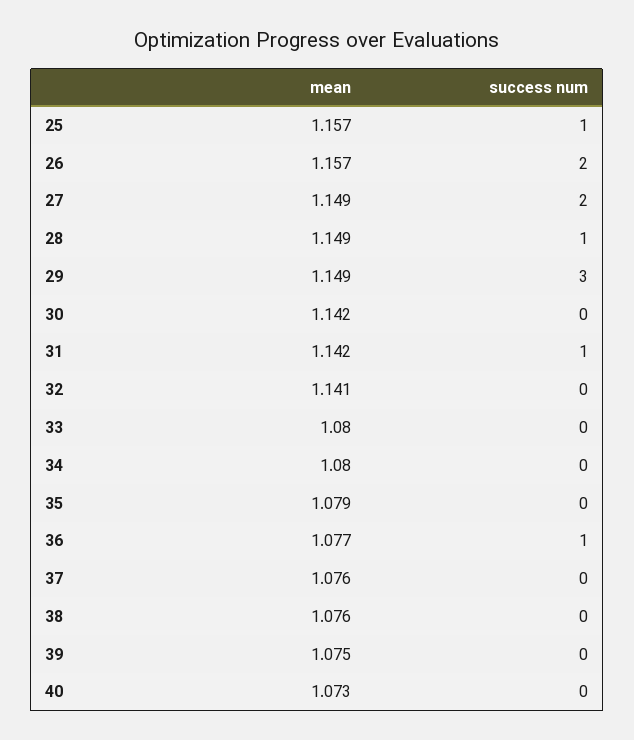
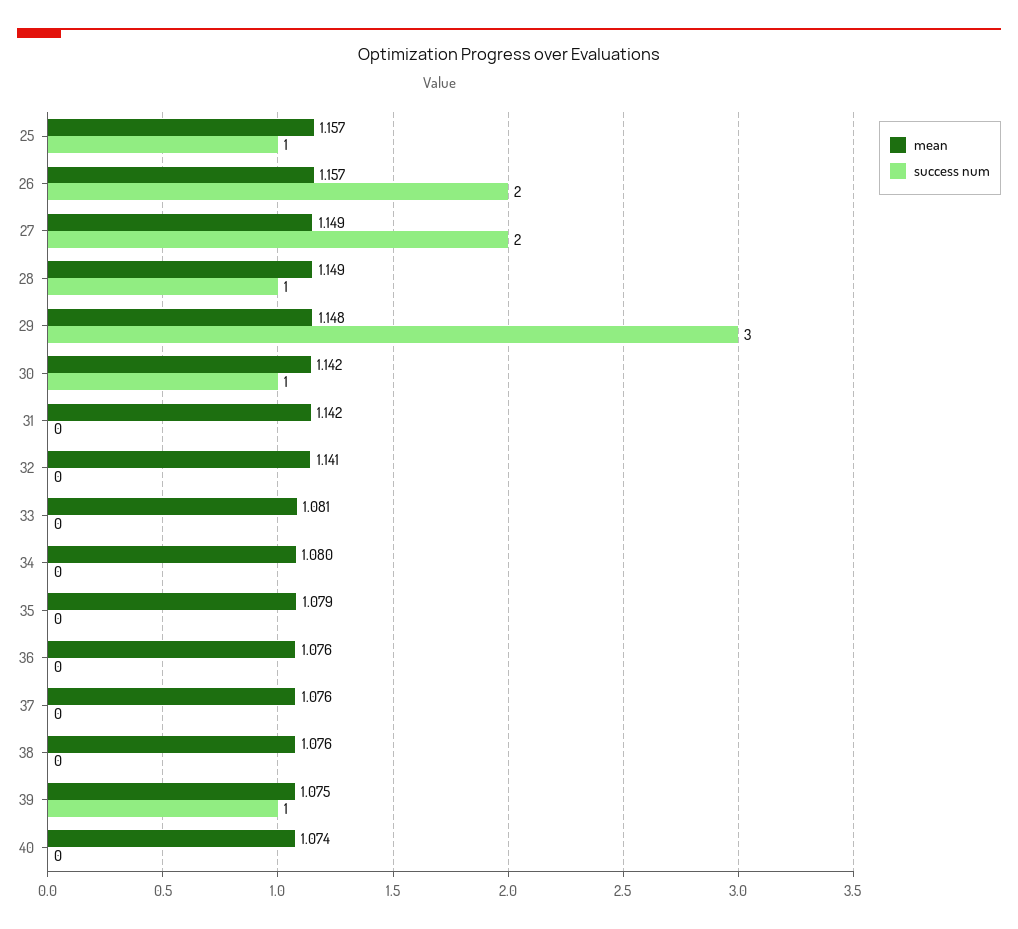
  {
    "mean": {
      "25": 1.157,
      "26": 1.157,
      "27": 1.149,
      "28": 1.149,
-     "29": 1.149,
+     "29": 1.148,
      "30": 1.142,
      "31": 1.142,
      "32": 1.141,
-     "33": 1.08,
+     "33": 1.081,
      "34": 1.08,
      "35": 1.079,
-     "36": 1.077,
+     "36": 1.076,
      "37": 1.076,
      "38": 1.076,
      "39": 1.075,
-     "40": 1.073
+     "40": 1.074
    },
    "success num": {
      "25": 1,
      "26": 2,
      "27": 2,
      "28": 1,
      "29": 3,
-     "30": 0,
+     "30": 1,
-     "31": 1,
+     "31": 0,
      "32": 0,
      "33": 0,
      "34": 0,
      "35": 0,
-     "36": 1,
+     "36": 0,
      "37": 0,
      "38": 0,
-     "39": 0,
+     "39": 1,
      "40": 0
    }
  }

